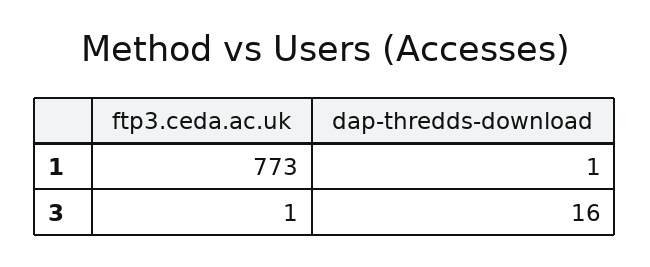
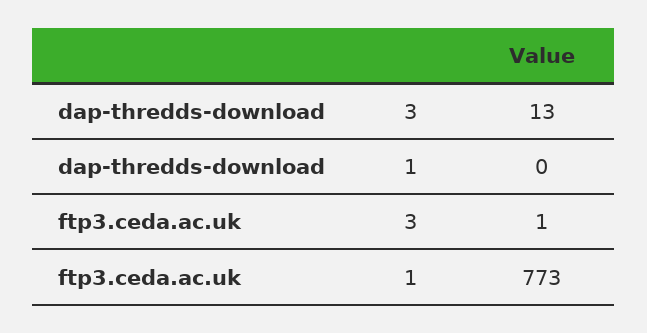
  {
    "ftp3.ceda.ac.uk": {
      "1": 773,
      "3": 1
    },
    "dap-thredds-download": {
-     "1": 1,
+     "1": 0,
-     "3": 16
+     "3": 13
    }
  }

